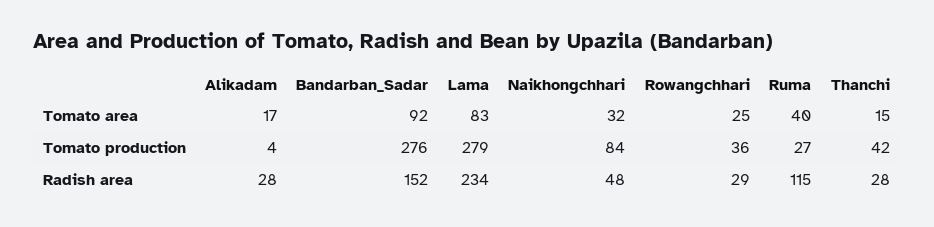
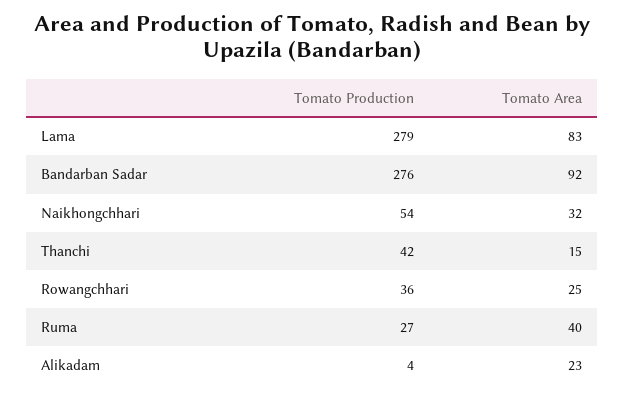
  {
    "Alikadam": {
-     "Tomato area": 17,
+     "Tomato area": 23,
-     "Tomato production": 4,
+     "Tomato production": 4
-     "Radish area": 28
    },
    "Bandarban_Sadar": {
      "Tomato area": 92,
-     "Tomato production": 276,
+     "Tomato production": 276
-     "Radish area": 152
    },
    "Lama": {
      "Tomato area": 83,
-     "Tomato production": 279,
+     "Tomato production": 279
-     "Radish area": 234
    },
    "Naikhongchhari": {
      "Tomato area": 32,
-     "Tomato production": 84,
+     "Tomato production": 54
-     "Radish area": 48
    },
    "Rowangchhari": {
      "Tomato area": 25,
-     "Tomato production": 36,
+     "Tomato production": 36
-     "Radish area": 29
    },
    "Ruma": {
      "Tomato area": 40,
-     "Tomato production": 27,
+     "Tomato production": 27
-     "Radish area": 115
    },
    "Thanchi": {
      "Tomato area": 15,
-     "Tomato production": 42,
+     "Tomato production": 42
-     "Radish area": 28
    }
  }

